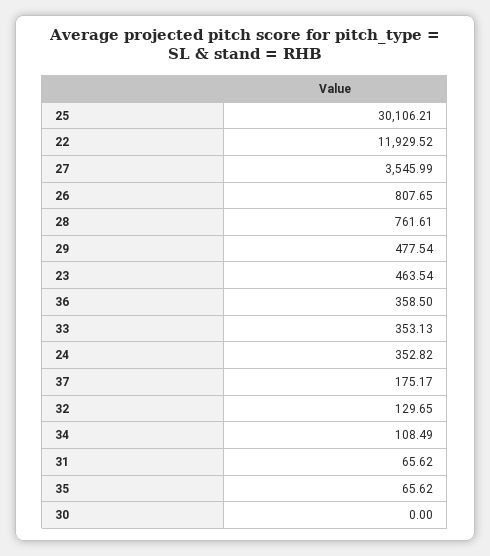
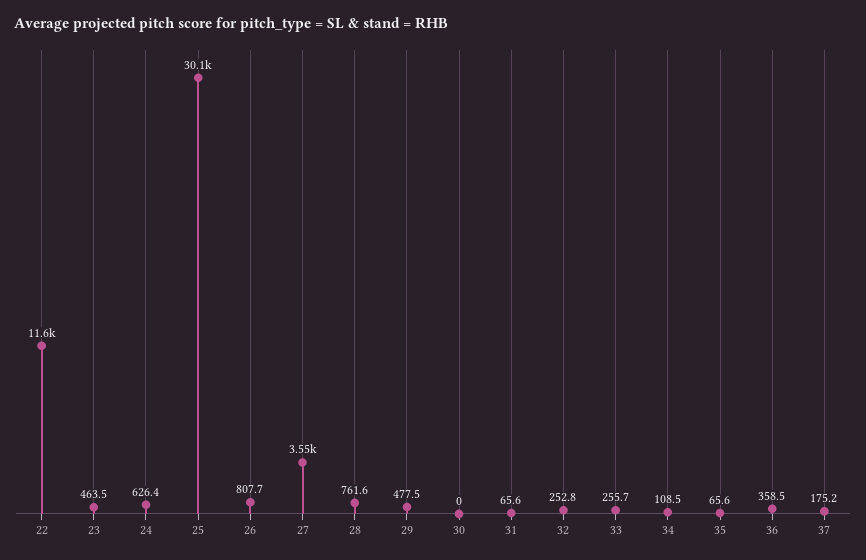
  {
    "25": 30106.21,
-   "22": 11929.52,
+   "22": 11600,
    "27": 3545.99,
    "26": 807.65,
    "28": 761.61,
    "29": 477.54,
    "23": 463.54,
    "36": 358.5,
-   "33": 353.13,
+   "33": 255.7,
-   "24": 352.82,
+   "24": 626.4,
    "37": 175.17,
-   "32": 129.65,
+   "32": 252.8,
    "34": 108.49,
    "31": 65.62,
    "35": 65.62,
    "30": 0
  }

